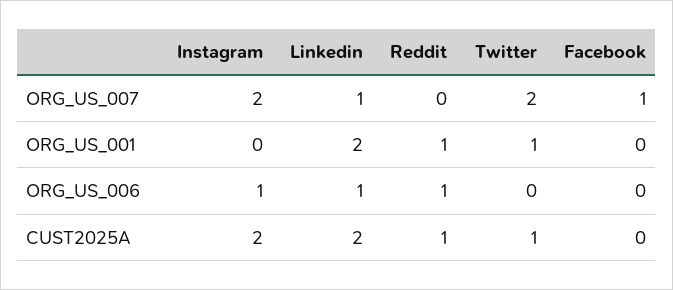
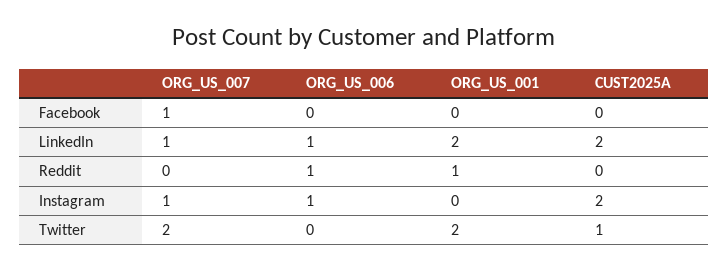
  {
    "Instagram": {
-     "ORG_US_007": 2,
+     "ORG_US_007": 1,
      "ORG_US_001": 0,
      "ORG_US_006": 1,
      "CUST2025A": 2
    },
    "Linkedin": {
      "ORG_US_007": 1,
      "ORG_US_001": 2,
      "ORG_US_006": 1,
      "CUST2025A": 2
    },
    "Reddit": {
      "ORG_US_007": 0,
      "ORG_US_001": 1,
      "ORG_US_006": 1,
-     "CUST2025A": 1
+     "CUST2025A": 0
    },
    "Twitter": {
      "ORG_US_007": 2,
-     "ORG_US_001": 1,
+     "ORG_US_001": 2,
      "ORG_US_006": 0,
      "CUST2025A": 1
    },
    "Facebook": {
      "ORG_US_007": 1,
      "ORG_US_001": 0,
      "ORG_US_006": 0,
      "CUST2025A": 0
    }
  }

